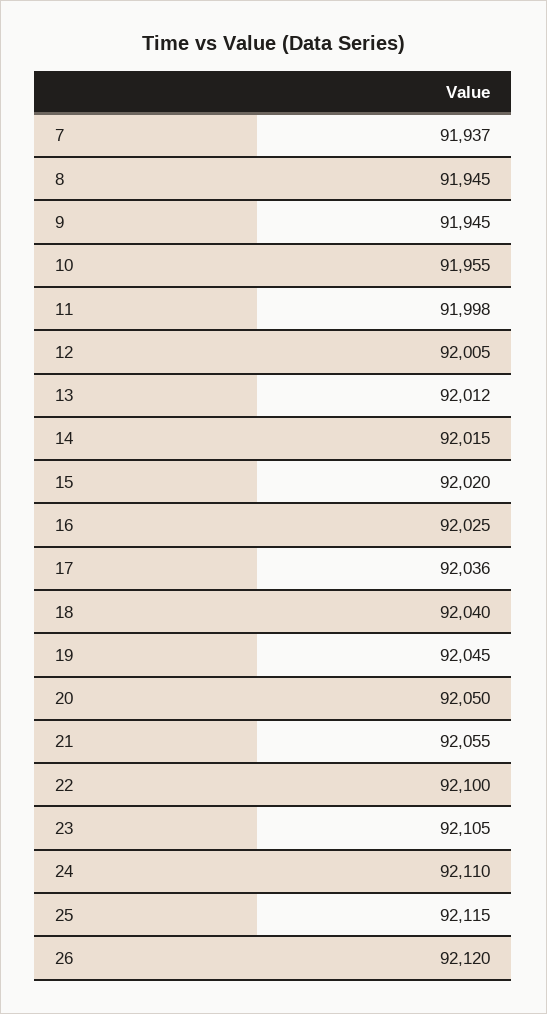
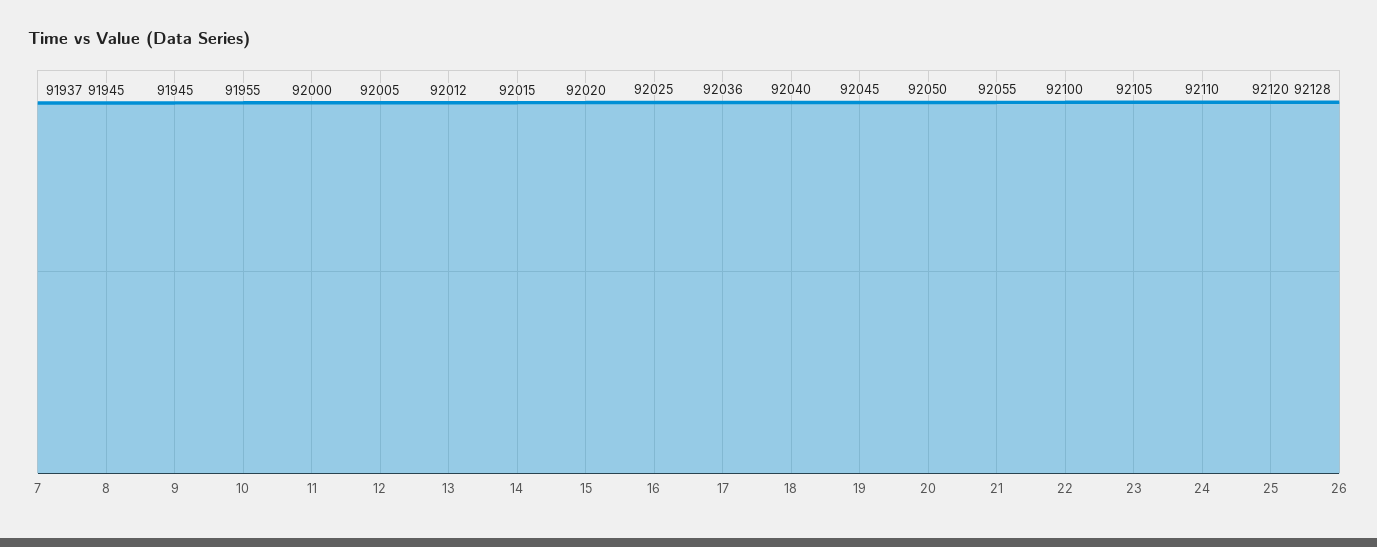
  {
    "7": 91937,
    "8": 91945,
    "9": 91945,
    "10": 91955,
-   "11": 91998,
+   "11": 92000,
    "12": 92005,
    "13": 92012,
    "14": 92015,
    "15": 92020,
    "16": 92025,
    "17": 92036,
    "18": 92040,
    "19": 92045,
    "20": 92050,
    "21": 92055,
    "22": 92100,
    "23": 92105,
    "24": 92110,
-   "25": 92115,
+   "25": 92120,
-   "26": 92120
+   "26": 92128
  }

